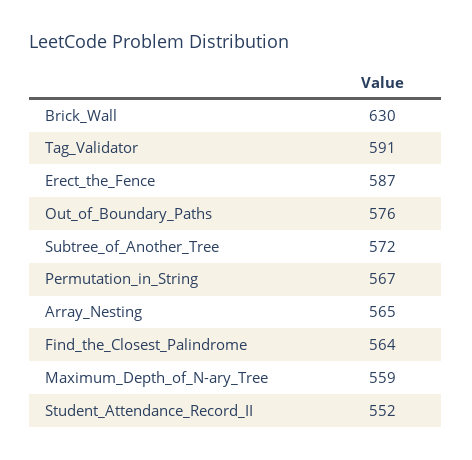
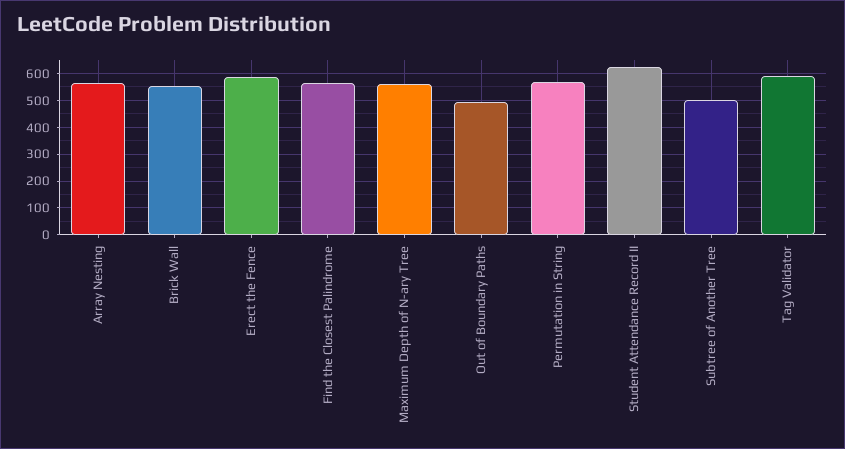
  {
-   "Brick_Wall": 630,
+   "Brick_Wall": 550,
    "Tag_Validator": 591,
    "Erect_the_Fence": 587,
-   "Out_of_Boundary_Paths": 576,
+   "Out_of_Boundary_Paths": 500,
-   "Subtree_of_Another_Tree": 572,
+   "Subtree_of_Another_Tree": 500,
    "Permutation_in_String": 567,
    "Array_Nesting": 565,
    "Find_the_Closest_Palindrome": 564,
    "Maximum_Depth_of_N-ary_Tree": 559,
-   "Student_Attendance_Record_II": 552
+   "Student_Attendance_Record_II": 625
  }

